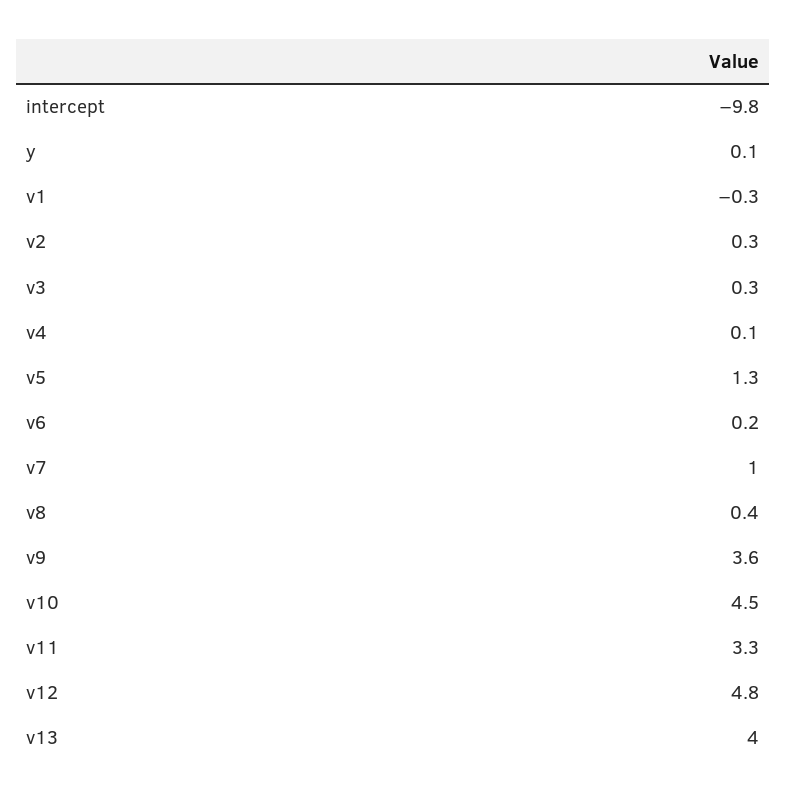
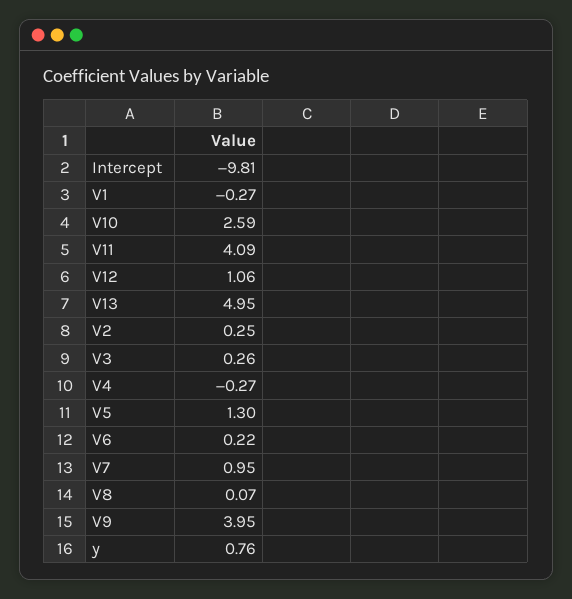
  {
    "intercept": -9.81,
-   "y": 0.1,
+   "y": 0.76,
    "v1": -0.27,
    "v2": 0.25,
    "v3": 0.26,
-   "v4": 0.1,
+   "v4": -0.27,
    "v5": 1.3,
    "v6": 0.22,
    "v7": 0.95,
-   "v8": 0.4,
+   "v8": 0.07,
-   "v9": 3.6,
+   "v9": 3.95,
-   "v10": 4.5,
+   "v10": 2.59,
-   "v11": 3.3,
+   "v11": 4.09,
-   "v12": 4.8,
+   "v12": 1.06,
-   "v13": 4
+   "v13": 4.95
  }

